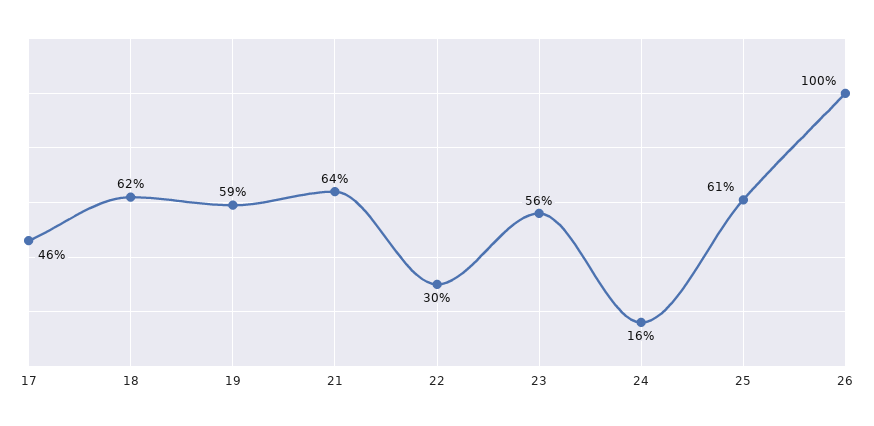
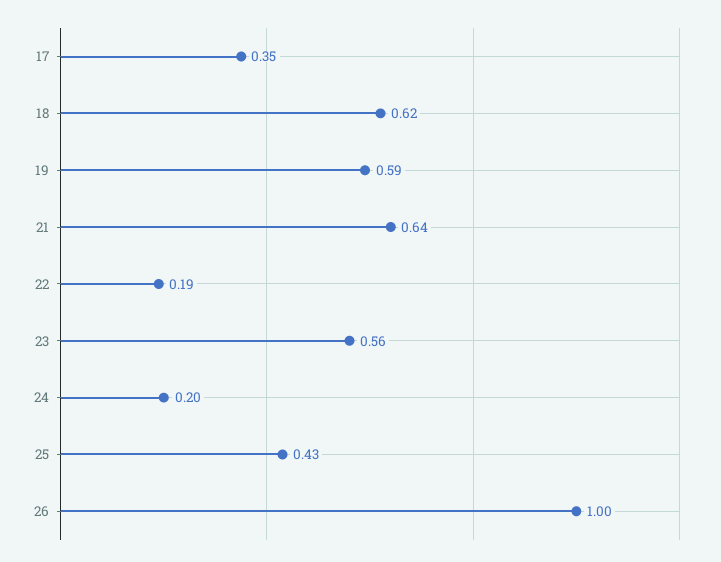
  {
-   "17": 0.46,
+   "17": 0.35,
    "18": 0.62,
    "19": 0.59,
    "21": 0.64,
-   "22": 0.3,
+   "22": 0.19,
    "23": 0.56,
-   "24": 0.16,
+   "24": 0.2,
-   "25": 0.61,
+   "25": 0.43,
    "26": 1
  }

